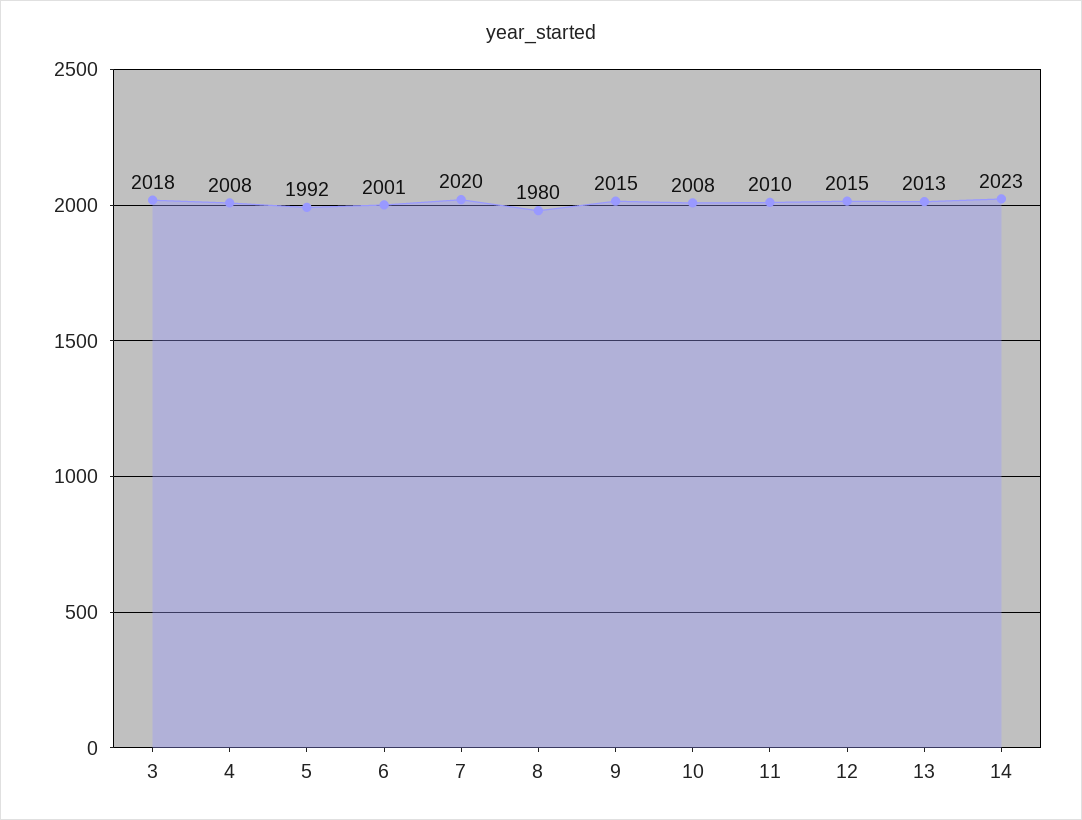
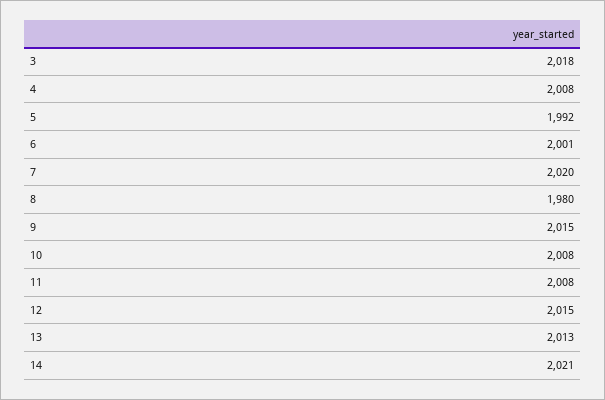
  {
    "3": 2018,
    "4": 2008,
    "5": 1992,
    "6": 2001,
    "7": 2020,
    "8": 1980,
    "9": 2015,
    "10": 2008,
-   "11": 2010,
+   "11": 2008,
    "12": 2015,
    "13": 2013,
-   "14": 2023
+   "14": 2021
  }

